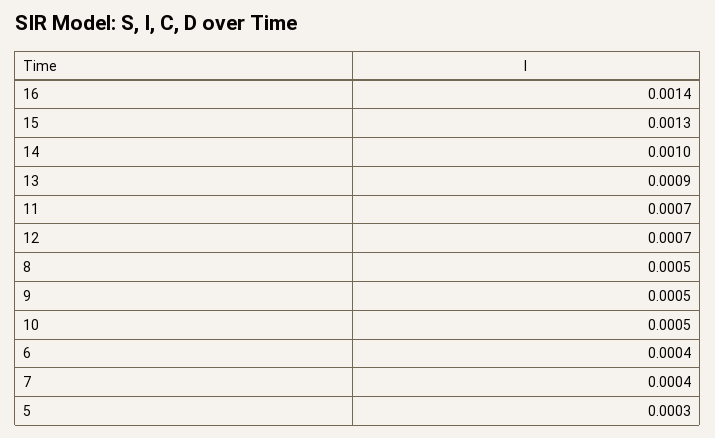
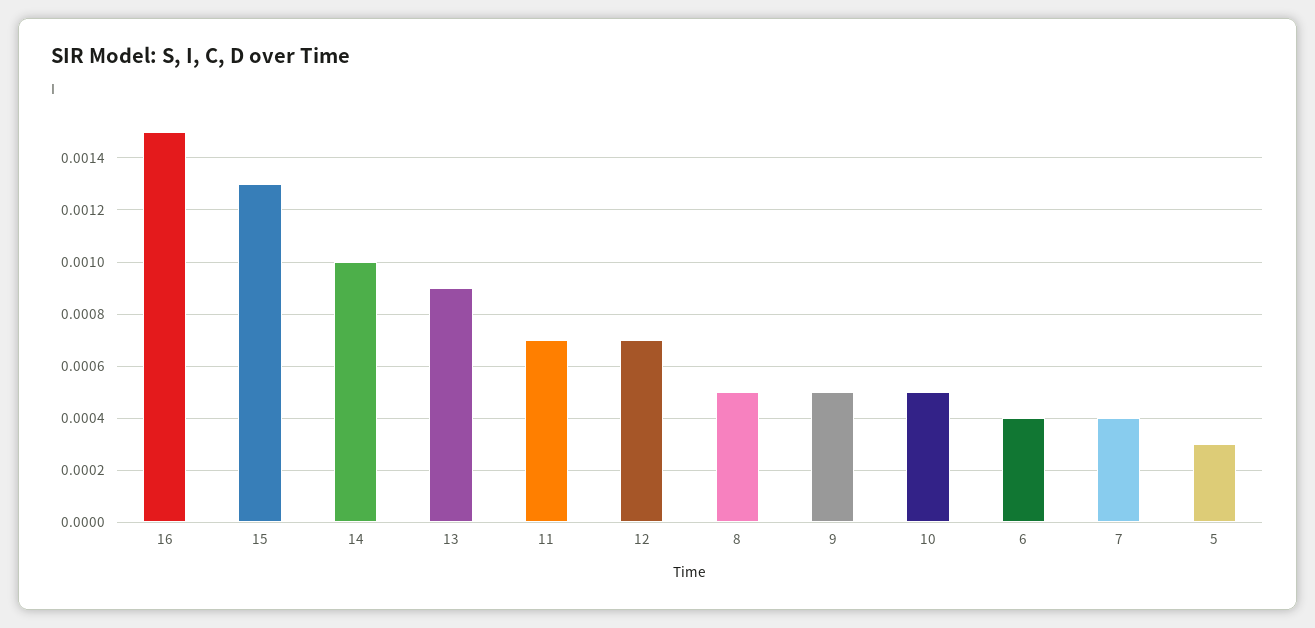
  {
-   "16": 0.0014,
+   "16": 0.0015,
    "15": 0.0013,
    "14": 0.001,
    "13": 0.0009,
    "11": 0.0007,
    "12": 0.0007,
    "8": 0.0005,
    "9": 0.0005,
    "10": 0.0005,
    "6": 0.0004,
    "7": 0.0004,
    "5": 0.0003
  }

